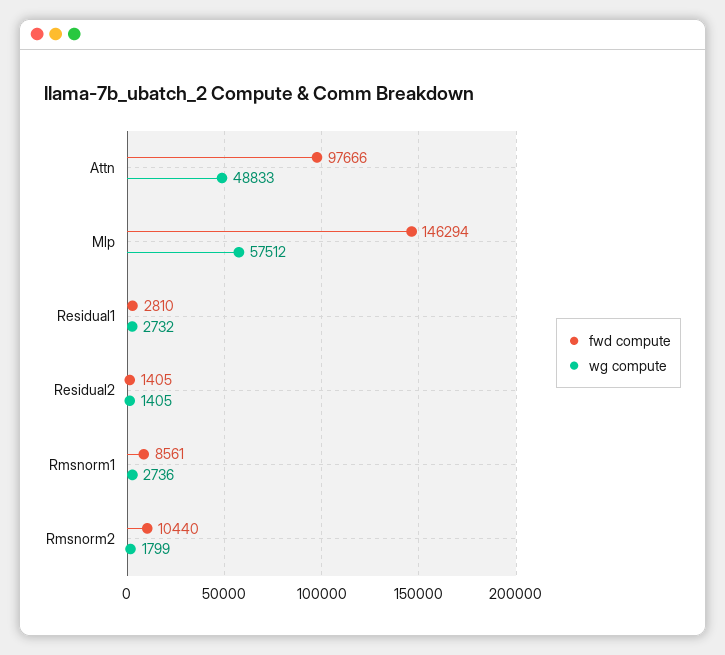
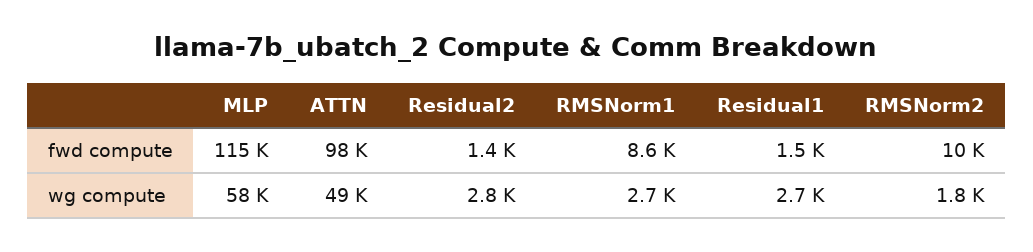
  {
    "fwd compute": {
      "Attn": 97666,
-     "Mlp": 146294,
+     "Mlp": 115000,
-     "Residual1": 2810,
+     "Residual1": 1500,
      "Residual2": 1405,
      "Rmsnorm1": 8561,
      "Rmsnorm2": 10440
    },
    "wg compute": {
      "Attn": 48833,
      "Mlp": 57512,
      "Residual1": 2732,
-     "Residual2": 1405,
+     "Residual2": 2800,
      "Rmsnorm1": 2736,
      "Rmsnorm2": 1799
    }
  }

